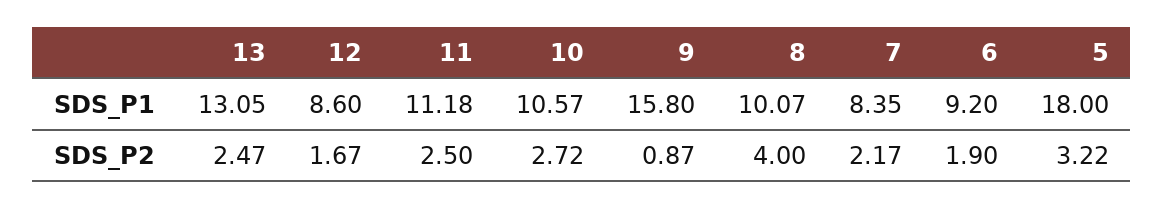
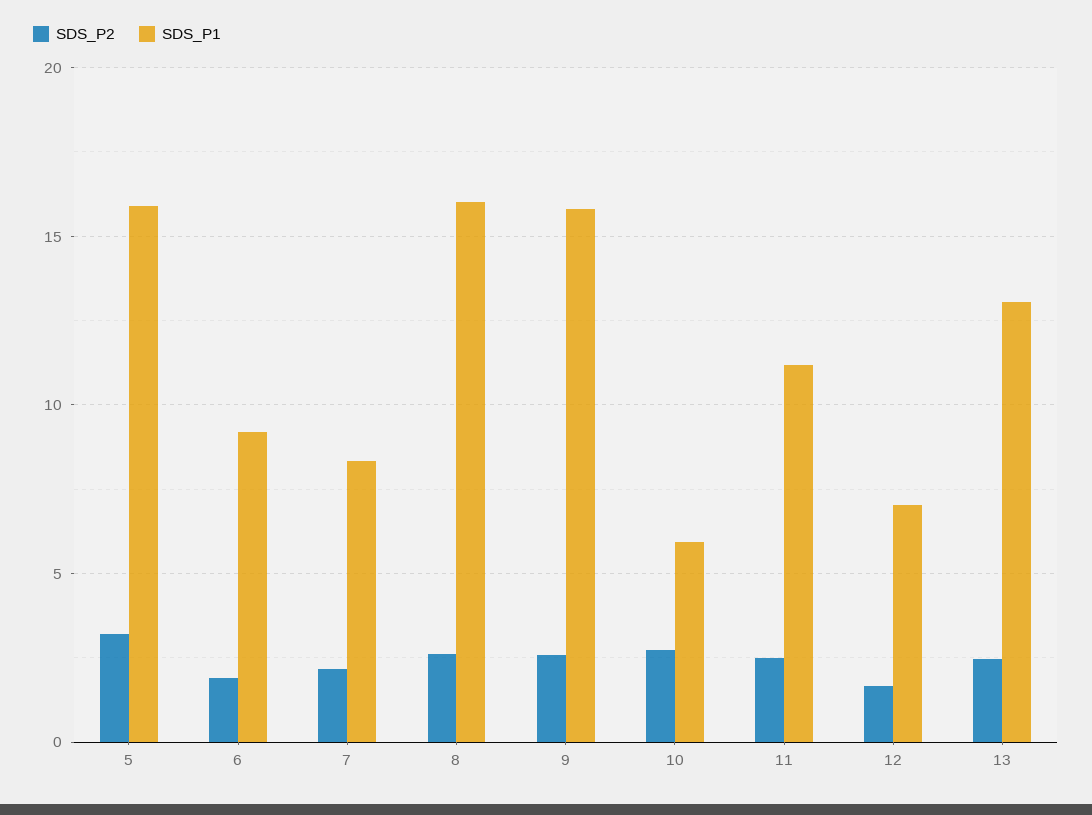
  {
    "SDS_P1": {
      "13": 13.05,
-     "12": 8.6,
+     "12": 7,
      "11": 11.18,
-     "10": 10.57,
+     "10": 6,
      "9": 15.8,
-     "8": 10.07,
+     "8": 16,
      "7": 8.35,
      "6": 9.2,
-     "5": 18
+     "5": 16
    },
    "SDS_P2": {
      "13": 2.47,
      "12": 1.67,
      "11": 2.5,
      "10": 2.72,
-     "9": 0.87,
+     "9": 2.5,
-     "8": 4,
+     "8": 2.5,
      "7": 2.17,
      "6": 1.9,
      "5": 3.22
    }
  }

